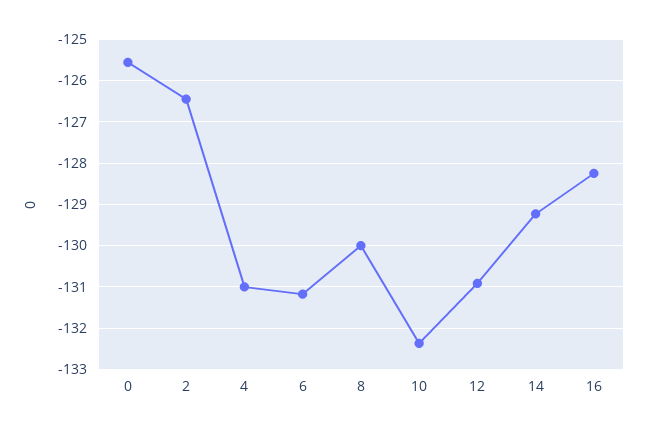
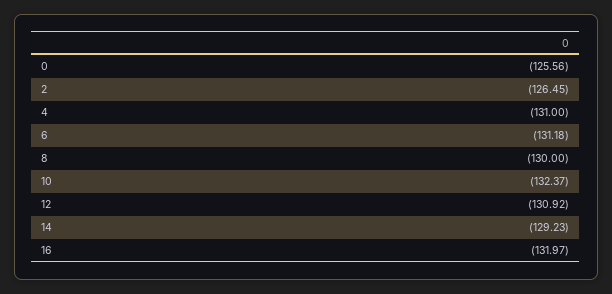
  {
    "0": -125.56,
    "2": -126.45,
    "4": -131,
    "6": -131.18,
    "8": -130,
    "10": -132.37,
    "12": -130.92,
    "14": -129.23,
-   "16": -128.2
+   "16": -131.97
  }

